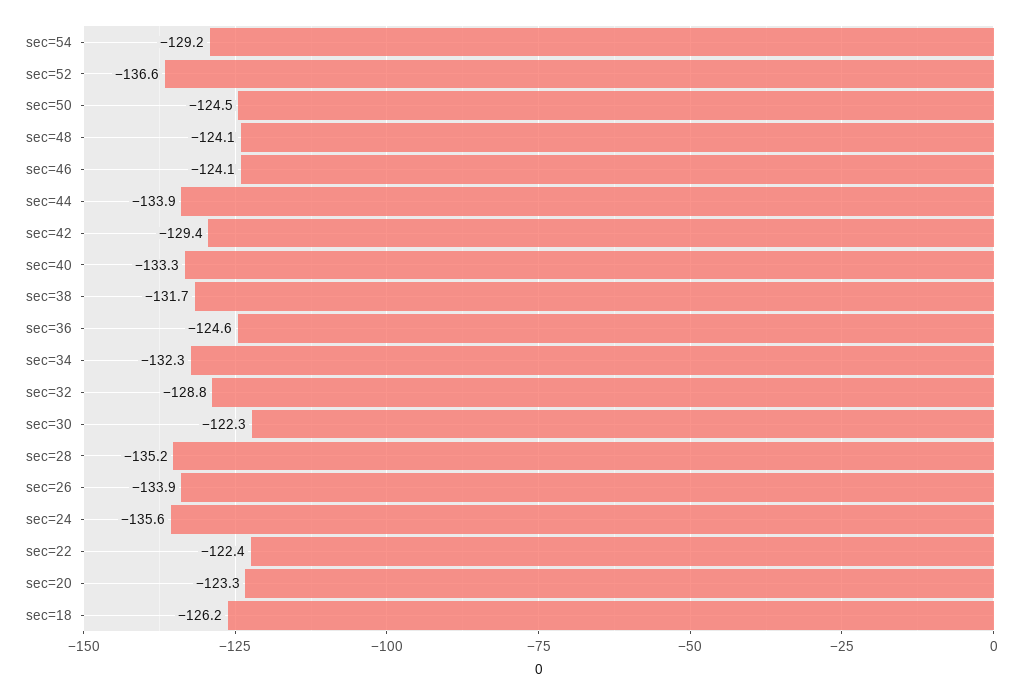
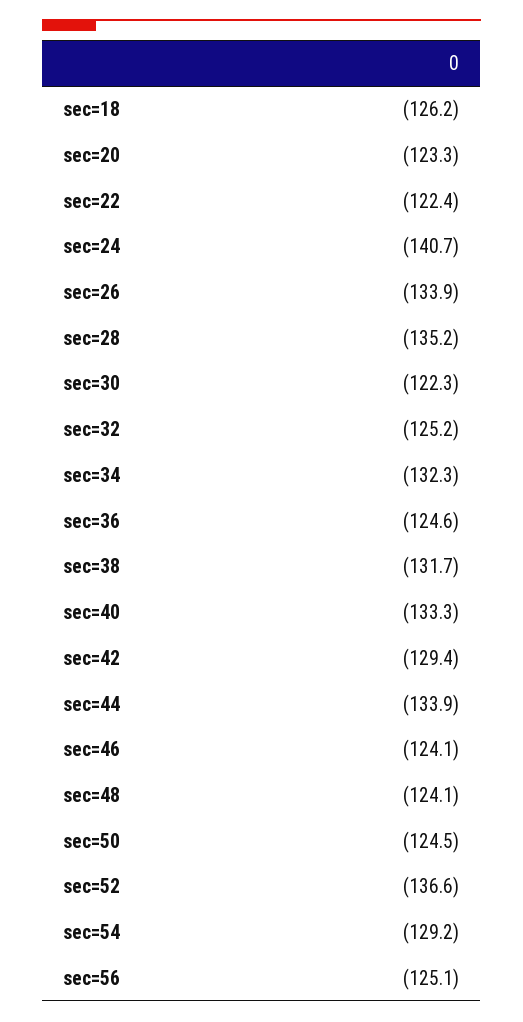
  {
    "sec=54": -129.2,
    "sec=52": -136.6,
    "sec=50": -124.5,
    "sec=48": -124.1,
    "sec=46": -124.1,
    "sec=44": -133.9,
    "sec=42": -129.4,
    "sec=40": -133.3,
    "sec=38": -131.7,
    "sec=36": -124.6,
    "sec=34": -132.3,
-   "sec=32": -128.8,
+   "sec=32": -125.2,
    "sec=30": -122.3,
    "sec=28": -135.2,
    "sec=26": -133.9,
-   "sec=24": -135.6,
+   "sec=24": -140.7,
    "sec=22": -122.4,
    "sec=20": -123.3,
-   "sec=18": -126.2
+   "sec=18": -126.2,
+   "sec=56": -125.1
  }

